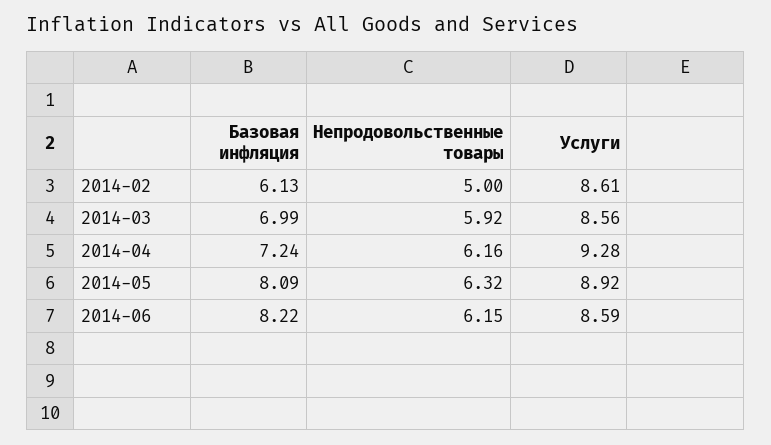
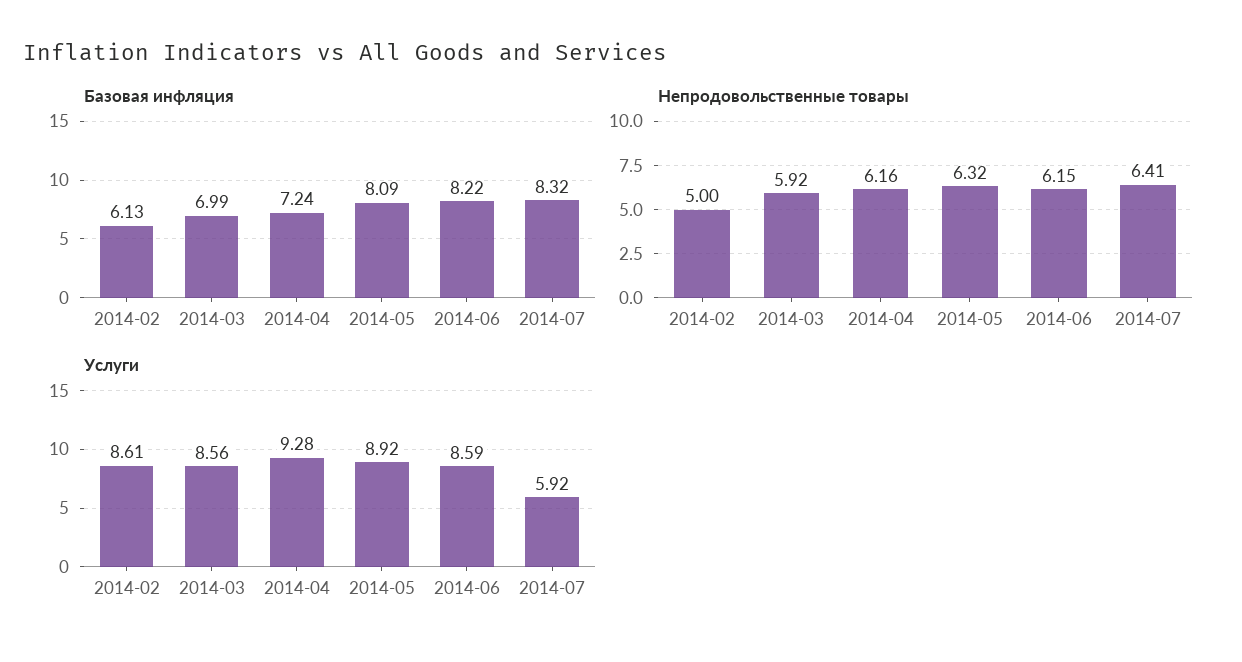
  {
    "Базовая инфляция": {
      "2014-02": 6.13,
      "2014-03": 6.99,
      "2014-04": 7.24,
      "2014-05": 8.09,
-     "2014-06": 8.22
+     "2014-06": 8.22,
+     "2014-07": 8.32
    },
    "Непродовольственные товары": {
      "2014-02": 5,
      "2014-03": 5.92,
      "2014-04": 6.16,
      "2014-05": 6.32,
-     "2014-06": 6.15
+     "2014-06": 6.15,
+     "2014-07": 6.41
    },
    "Услуги": {
      "2014-02": 8.61,
      "2014-03": 8.56,
      "2014-04": 9.28,
      "2014-05": 8.92,
-     "2014-06": 8.59
+     "2014-06": 8.59,
+     "2014-07": 5.92
    }
  }

